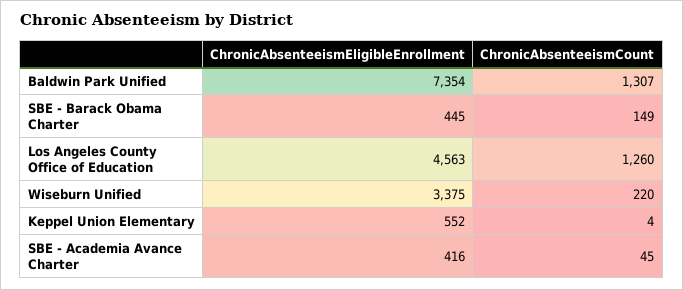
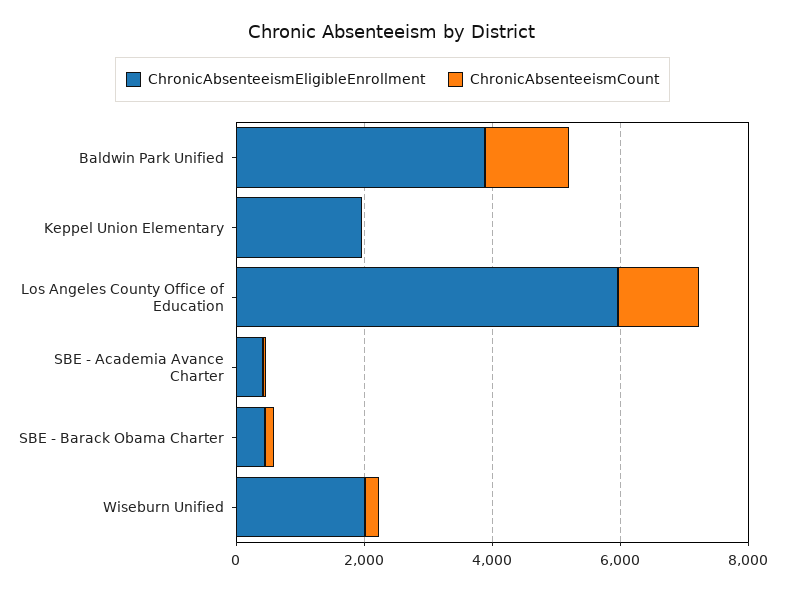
  {
    "ChronicAbsenteeismEligibleEnrollment": {
-     "Baldwin Park Unified": 7354,
+     "Baldwin Park Unified": 4000,
      "SBE - Barack Obama Charter": 445,
-     "Los Angeles County Office of Education": 4563,
+     "Los Angeles County Office of Education": 6000,
-     "Wiseburn Unified": 3375,
+     "Wiseburn Unified": 2000,
-     "Keppel Union Elementary": 552,
+     "Keppel Union Elementary": 2000,
      "SBE - Academia Avance Charter": 416
    },
    "ChronicAbsenteeismCount": {
      "Baldwin Park Unified": 1307,
      "SBE - Barack Obama Charter": 149,
      "Los Angeles County Office of Education": 1260,
      "Wiseburn Unified": 220,
      "Keppel Union Elementary": 4,
      "SBE - Academia Avance Charter": 45
    }
  }

